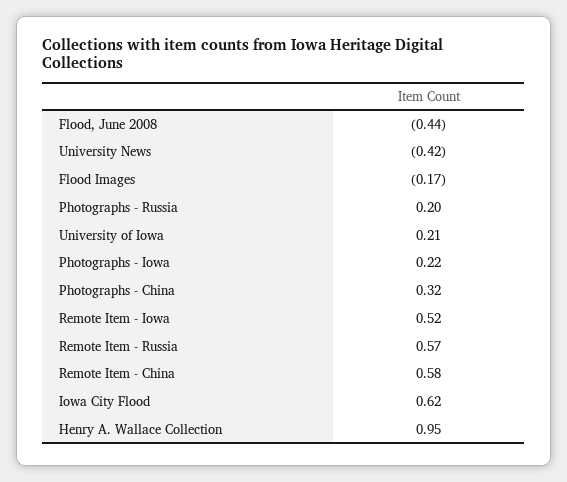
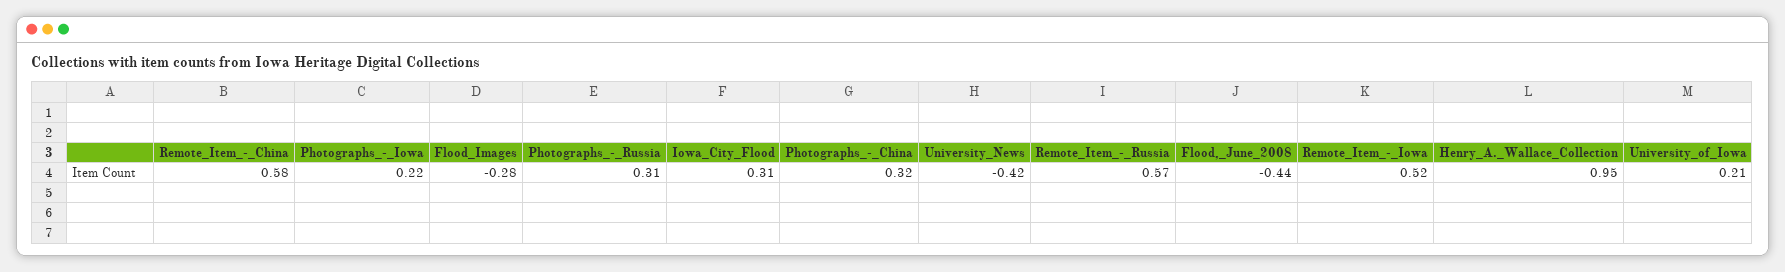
  {
    "Flood, June 2008": -0.44,
    "University News": -0.42,
-   "Flood Images": -0.17,
+   "Flood Images": -0.28,
-   "Photographs - Russia": 0.2,
+   "Photographs - Russia": 0.31,
    "University of Iowa": 0.21,
    "Photographs - Iowa": 0.22,
    "Photographs - China": 0.32,
    "Remote Item - Iowa": 0.52,
    "Remote Item - Russia": 0.57,
    "Remote Item - China": 0.58,
-   "Iowa City Flood": 0.62,
+   "Iowa City Flood": 0.31,
    "Henry A. Wallace Collection": 0.95
  }

